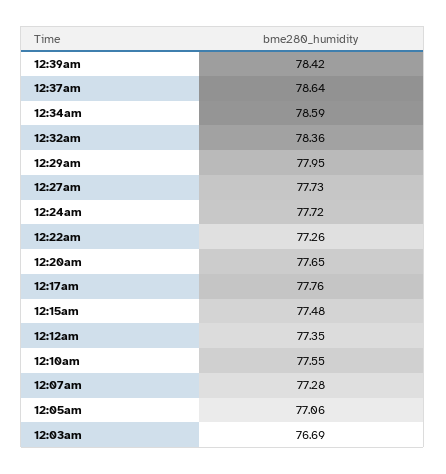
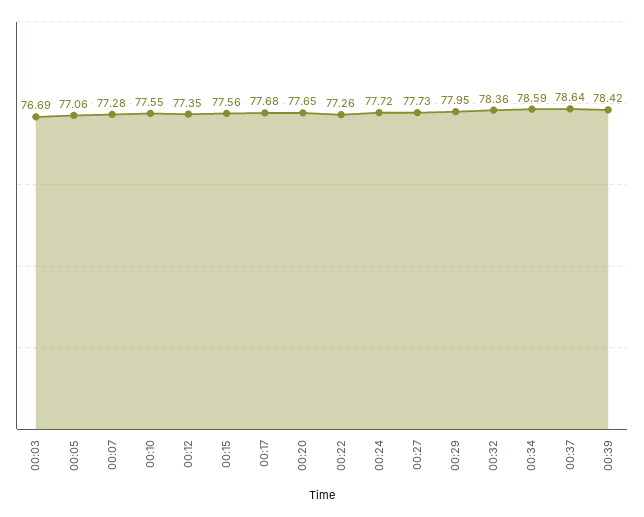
  {
    "12:39am": 78.42,
    "12:37am": 78.64,
    "12:34am": 78.59,
    "12:32am": 78.36,
    "12:29am": 77.95,
    "12:27am": 77.73,
    "12:24am": 77.72,
    "12:22am": 77.26,
    "12:20am": 77.65,
-   "12:17am": 77.76,
+   "12:17am": 77.68,
-   "12:15am": 77.48,
+   "12:15am": 77.56,
    "12:12am": 77.35,
    "12:10am": 77.55,
    "12:07am": 77.28,
    "12:05am": 77.06,
    "12:03am": 76.69
  }

